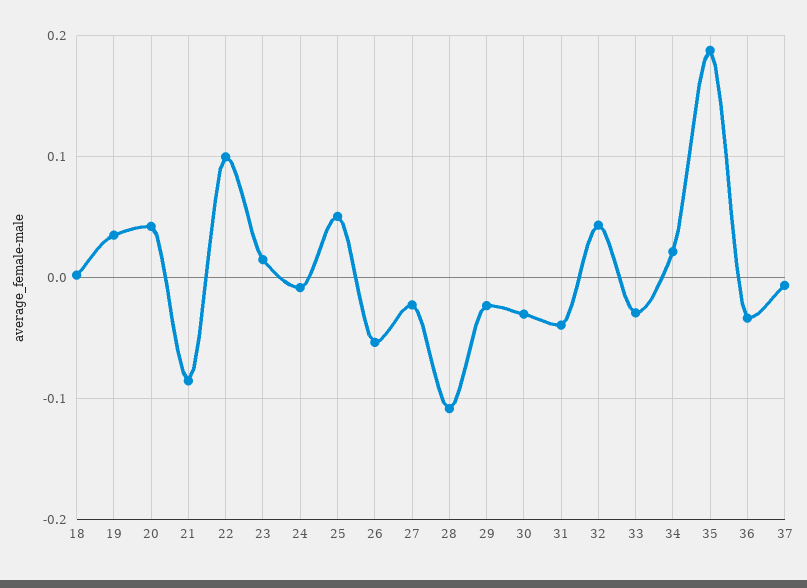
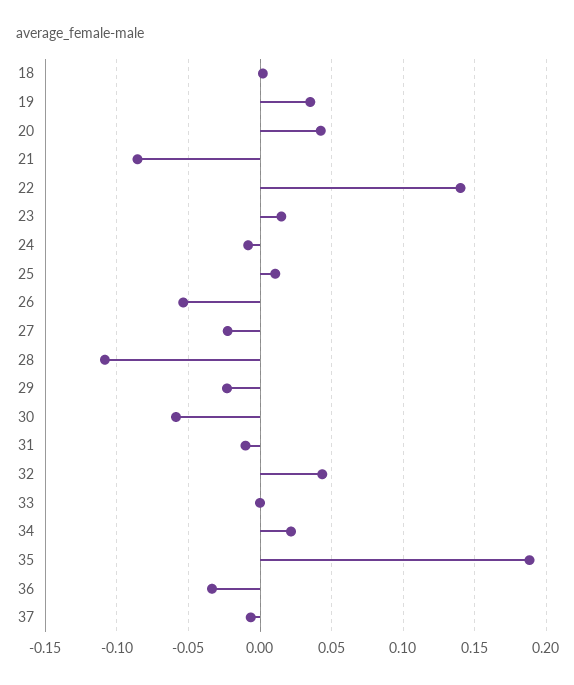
  {
    "18": 0,
    "19": 0.035,
    "20": 0.04,
    "21": -0.085,
-   "22": 0.1,
+   "22": 0.14,
    "23": 0.015,
    "24": -0.01,
-   "25": 0.05,
+   "25": 0.01,
    "26": -0.055,
    "27": -0.025,
    "28": -0.11,
    "29": -0.025,
-   "30": -0.03,
+   "30": -0.06,
-   "31": -0.04,
+   "31": -0.01,
    "32": 0.045,
-   "33": -0.03,
+   "33": 0,
    "34": 0.02,
    "35": 0.19,
    "36": -0.035,
    "37": -0.005
  }

